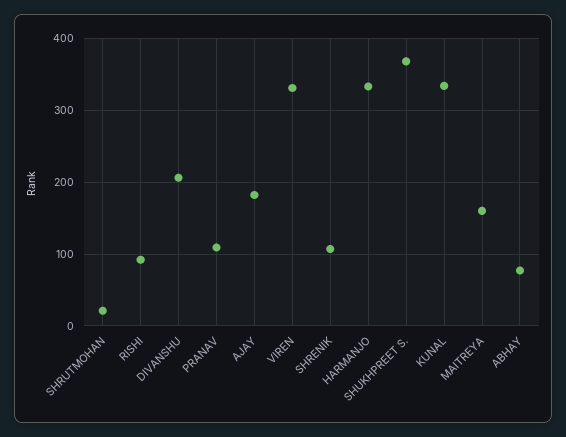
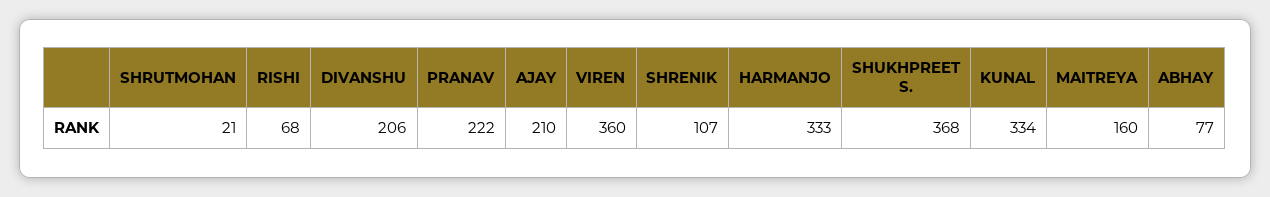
  {
    "SHRUTMOHAN": 21,
-   "RISHI": 90,
+   "RISHI": 68,
    "DIVANSHU": 206,
-   "PRANAV": 110,
+   "PRANAV": 222,
-   "AJAY": 180,
+   "AJAY": 210,
-   "VIREN": 330,
+   "VIREN": 360,
    "SHRENIK": 107,
    "HARMANJO": 333,
    "SHUKHPREET S.": 368,
    "KUNAL": 334,
    "MAITREYA": 160,
    "ABHAY": 77
  }

